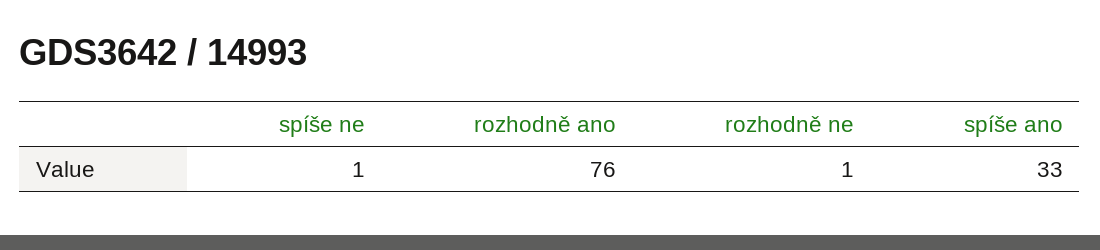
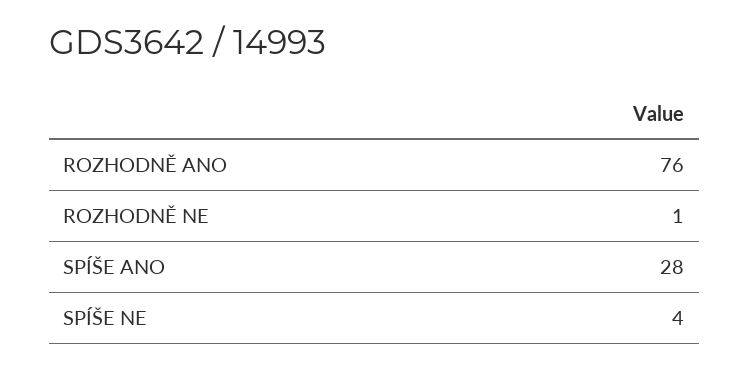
  {
-   "spíše ne": 1,
+   "spíše ne": 4,
    "rozhodně ano": 76,
    "rozhodně ne": 1,
-   "spíše ano": 33
+   "spíše ano": 28
  }

